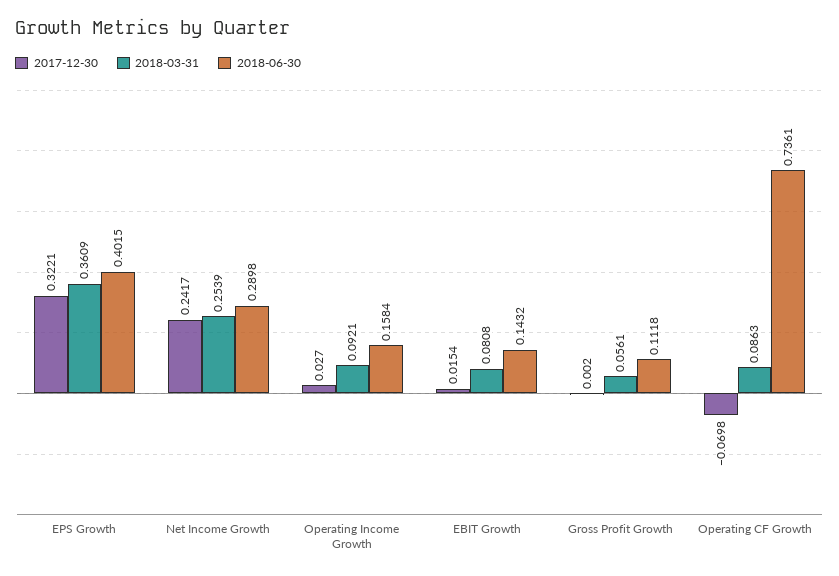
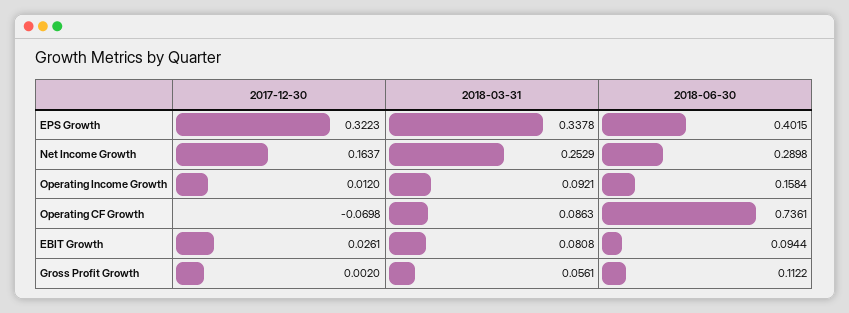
  {
    "2017-12-30": {
-     "EPS Growth": 0.3221,
+     "EPS Growth": 0.3223,
-     "Net Income Growth": 0.2417,
+     "Net Income Growth": 0.1637,
-     "Operating Income Growth": 0.027,
+     "Operating Income Growth": 0.012,
-     "EBIT Growth": 0.0154,
+     "EBIT Growth": 0.0261,
      "Gross Profit Growth": 0.002,
      "Operating CF Growth": -0.0698
    },
    "2018-03-31": {
-     "EPS Growth": 0.3609,
+     "EPS Growth": 0.3378,
-     "Net Income Growth": 0.2539,
+     "Net Income Growth": 0.2529,
      "Operating Income Growth": 0.0921,
      "EBIT Growth": 0.0808,
      "Gross Profit Growth": 0.0561,
      "Operating CF Growth": 0.0863
    },
    "2018-06-30": {
      "EPS Growth": 0.4015,
      "Net Income Growth": 0.2898,
      "Operating Income Growth": 0.1584,
-     "EBIT Growth": 0.1432,
+     "EBIT Growth": 0.0944,
-     "Gross Profit Growth": 0.1118,
+     "Gross Profit Growth": 0.1122,
      "Operating CF Growth": 0.7361
    }
  }

